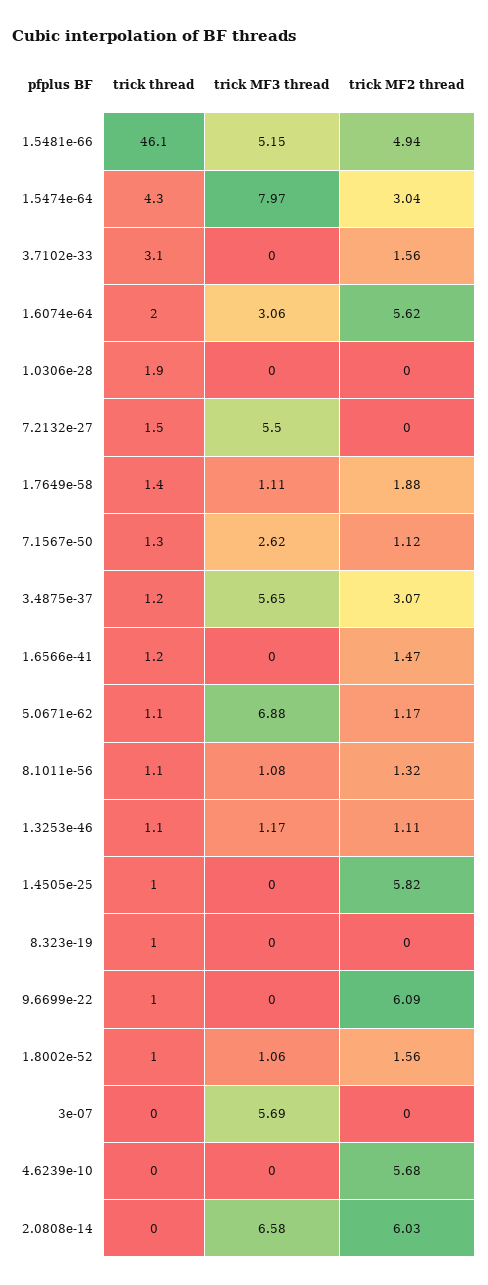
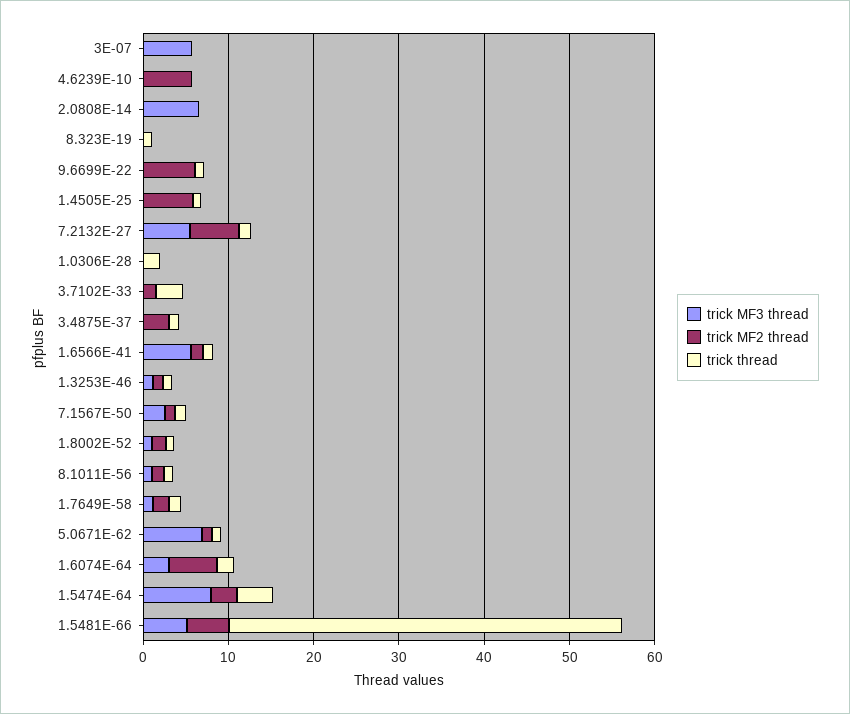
  {
    "trick thread": {
      "1.5481e-66": 46.1,
      "1.5474e-64": 4.3,
      "3.7102e-33": 3.1,
      "1.6074e-64": 2,
      "1.0306e-28": 1.9,
      "7.2132e-27": 1.5,
      "1.7649e-58": 1.4,
      "7.1567e-50": 1.3,
      "3.4875e-37": 1.2,
      "1.6566e-41": 1.2,
      "5.0671e-62": 1.1,
      "8.1011e-56": 1.1,
      "1.3253e-46": 1.1,
      "1.4505e-25": 1,
      "8.323e-19": 1,
      "9.6699e-22": 1,
      "1.8002e-52": 1,
      "3e-07": 0,
      "4.6239e-10": 0,
      "2.0808e-14": 0
    },
    "trick MF3 thread": {
      "1.5481e-66": 5.15,
      "1.5474e-64": 7.97,
      "3.7102e-33": 0,
      "1.6074e-64": 3.06,
      "1.0306e-28": 0,
      "7.2132e-27": 5.5,
      "1.7649e-58": 1.11,
      "7.1567e-50": 2.62,
-     "3.4875e-37": 5.65,
+     "3.4875e-37": 0,
-     "1.6566e-41": 0,
+     "1.6566e-41": 6,
      "5.0671e-62": 6.88,
      "8.1011e-56": 1.08,
      "1.3253e-46": 1.17,
      "1.4505e-25": 0,
      "8.323e-19": 0,
      "9.6699e-22": 0,
      "1.8002e-52": 1.06,
      "3e-07": 5.69,
      "4.6239e-10": 0,
      "2.0808e-14": 6.58
    },
    "trick MF2 thread": {
      "1.5481e-66": 4.94,
      "1.5474e-64": 3.04,
      "3.7102e-33": 1.56,
      "1.6074e-64": 5.62,
      "1.0306e-28": 0,
-     "7.2132e-27": 0,
+     "7.2132e-27": 6,
      "1.7649e-58": 1.88,
      "7.1567e-50": 1.12,
      "3.4875e-37": 3.07,
      "1.6566e-41": 1.47,
      "5.0671e-62": 1.17,
      "8.1011e-56": 1.32,
      "1.3253e-46": 1.11,
      "1.4505e-25": 5.82,
      "8.323e-19": 0,
      "9.6699e-22": 6.09,
      "1.8002e-52": 1.56,
      "3e-07": 0,
      "4.6239e-10": 5.68,
-     "2.0808e-14": 6.03
+     "2.0808e-14": 0
    }
  }

